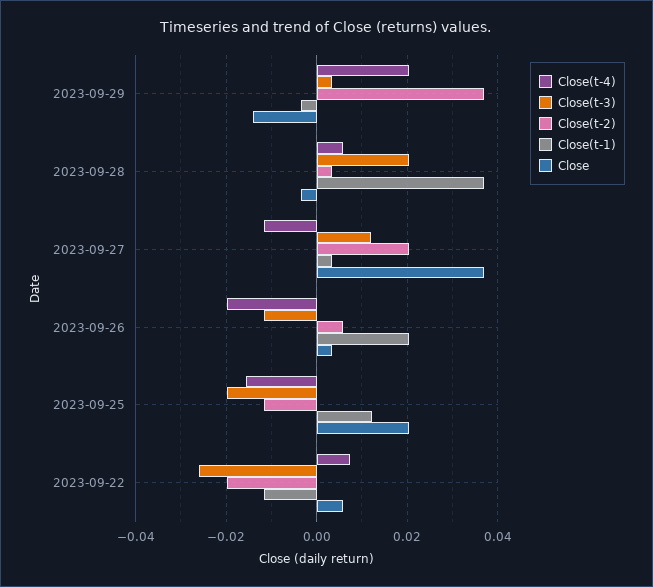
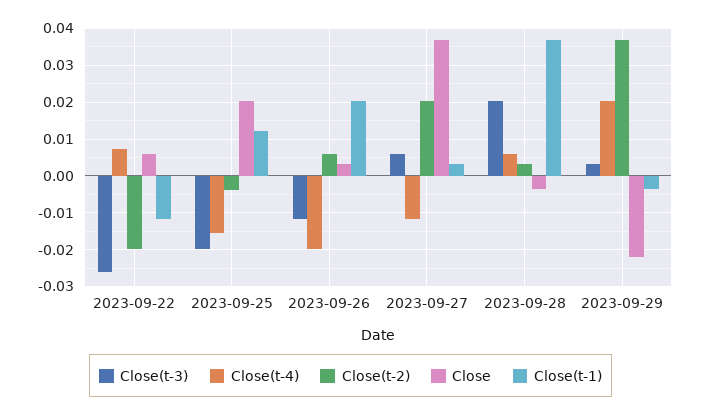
  {
    "Close(t-4)": {
      "2023-09-29": 0.02,
      "2023-09-28": 0.006,
      "2023-09-27": -0.012,
      "2023-09-26": -0.02,
      "2023-09-25": -0.016,
      "2023-09-22": 0.008
    },
    "Close(t-3)": {
      "2023-09-29": 0.004,
      "2023-09-28": 0.02,
-     "2023-09-27": 0.012,
+     "2023-09-27": 0.006,
      "2023-09-26": -0.012,
      "2023-09-25": -0.02,
      "2023-09-22": -0.026
    },
    "Close(t-2)": {
      "2023-09-29": 0.038,
      "2023-09-28": 0.004,
      "2023-09-27": 0.02,
      "2023-09-26": 0.006,
-     "2023-09-25": -0.012,
+     "2023-09-25": -0.004,
      "2023-09-22": -0.02
    },
    "Close(t-1)": {
      "2023-09-29": -0.004,
      "2023-09-28": 0.038,
      "2023-09-27": 0.004,
      "2023-09-26": 0.02,
      "2023-09-25": 0.012,
      "2023-09-22": -0.012
    },
    "Close": {
-     "2023-09-29": -0.014,
+     "2023-09-29": -0.022,
      "2023-09-28": -0.004,
      "2023-09-27": 0.038,
      "2023-09-26": 0.004,
      "2023-09-25": 0.02,
      "2023-09-22": 0.006
    }
  }

